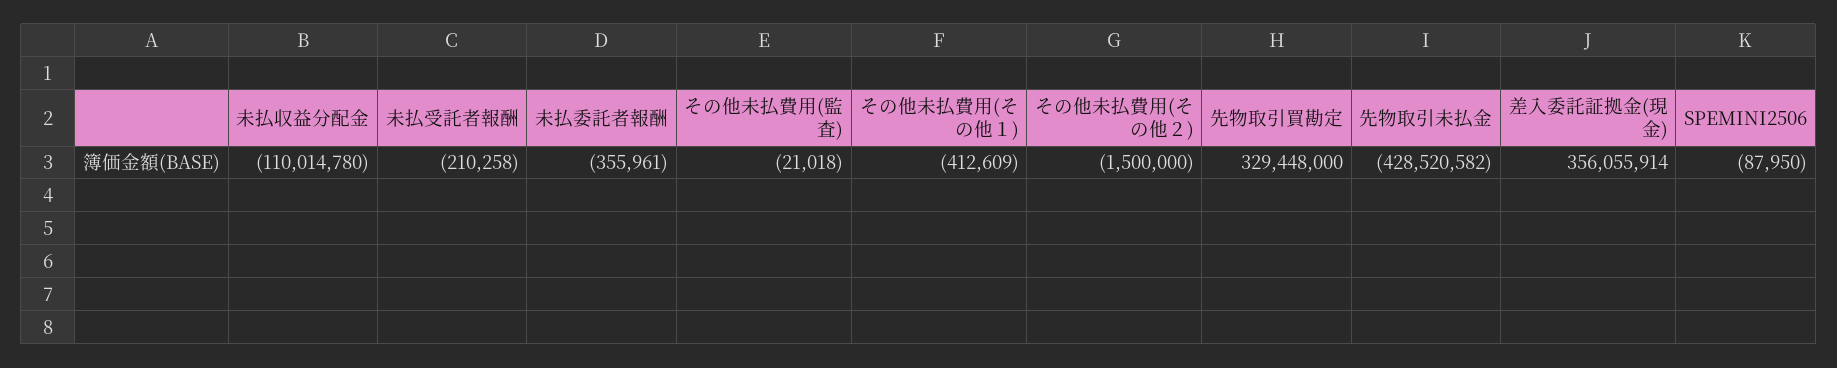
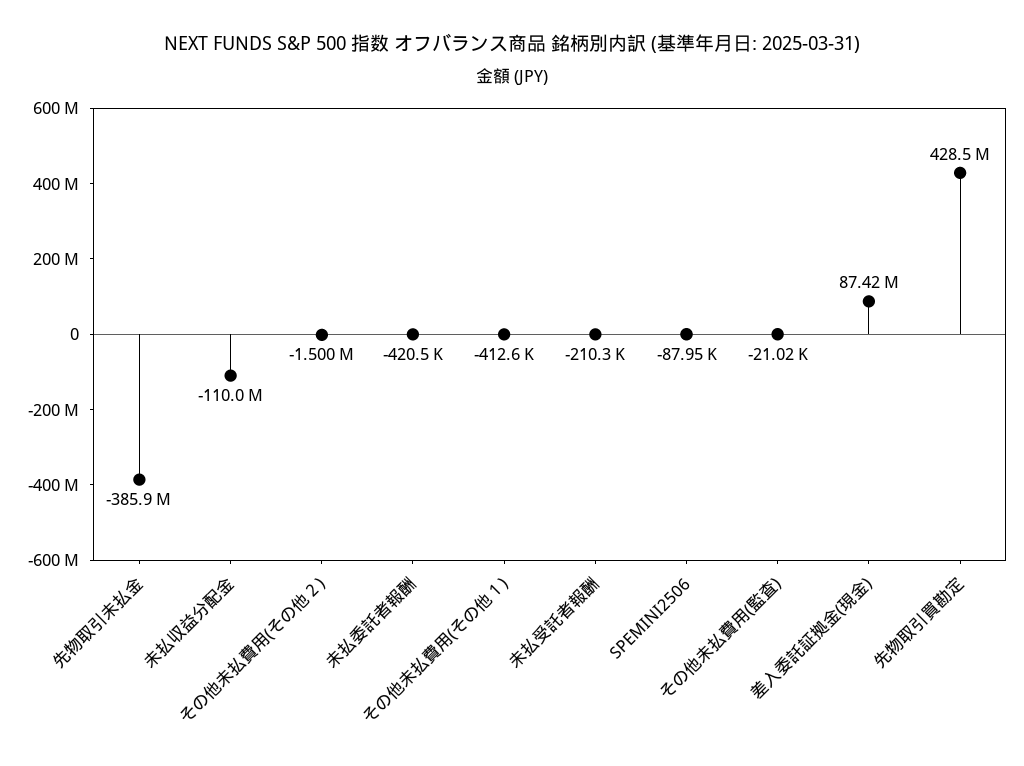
  {
    "未払収益分配金": -110014780,
    "未払受託者報酬": -210258,
-   "未払委託者報酬": -355961,
+   "未払委託者報酬": -420500,
    "その他未払費用(監査)": -21018,
    "その他未払費用(その他１)": -412609,
    "その他未払費用(その他２)": -1500000,
-   "先物取引買勘定": 329448000,
+   "先物取引買勘定": 428500000,
-   "先物取引未払金": -428520582,
+   "先物取引未払金": -385900000,
-   "差入委託証拠金(現金)": 356055914,
+   "差入委託証拠金(現金)": 87420000,
    "SPEMINI2506": -87950
  }

